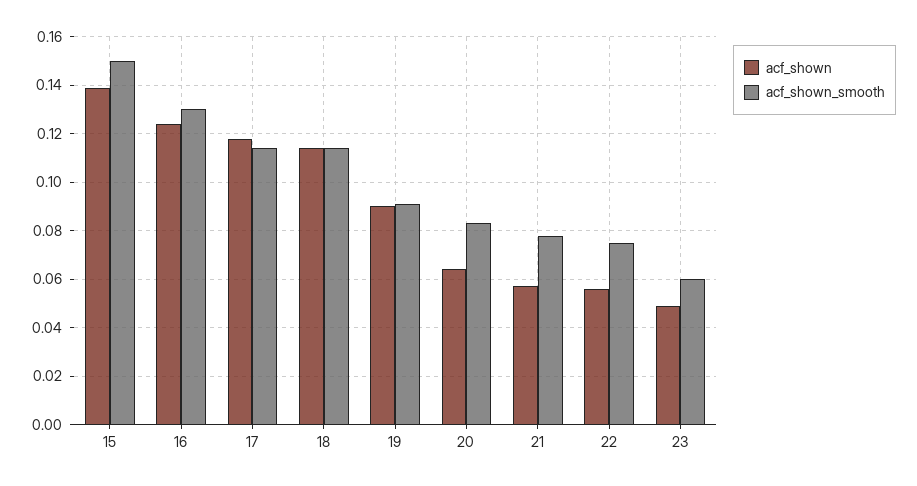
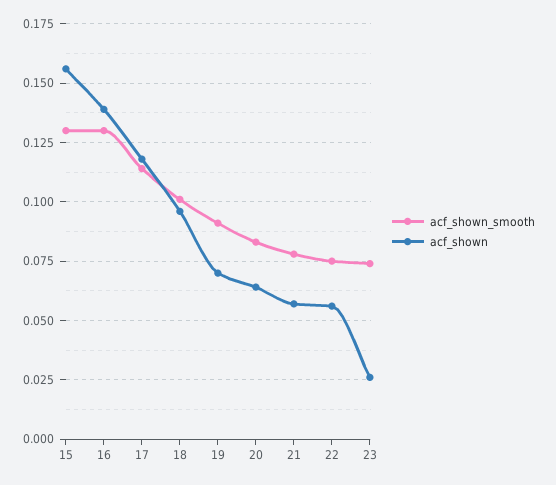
  {
    "acf_shown": {
-     "15": 0.14,
+     "15": 0.155,
-     "16": 0.125,
+     "16": 0.14,
      "17": 0.12,
-     "18": 0.115,
+     "18": 0.095,
-     "19": 0.09,
+     "19": 0.07,
      "20": 0.065,
      "21": 0.055,
      "22": 0.055,
-     "23": 0.05
+     "23": 0.025
    },
    "acf_shown_smooth": {
-     "15": 0.15,
+     "15": 0.13,
      "16": 0.13,
      "17": 0.115,
-     "18": 0.115,
+     "18": 0.1,
      "19": 0.09,
      "20": 0.085,
      "21": 0.08,
      "22": 0.075,
-     "23": 0.06
+     "23": 0.075
    }
  }

